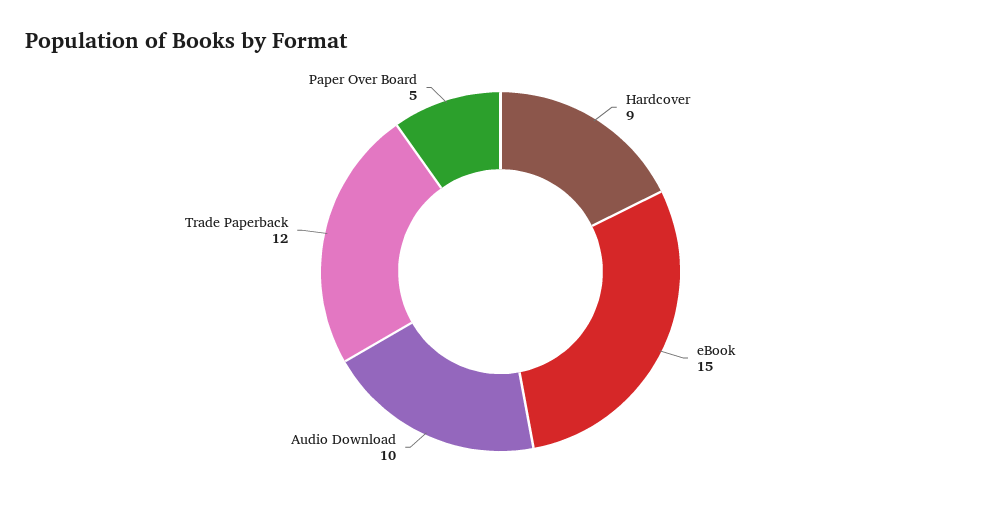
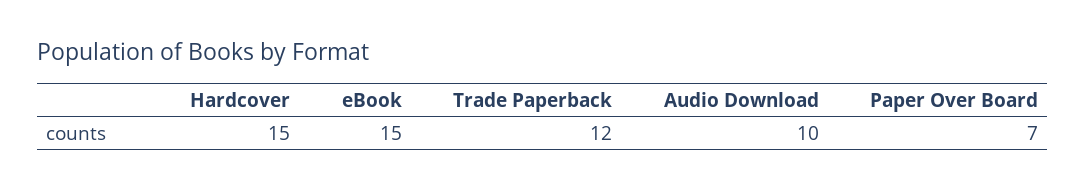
  {
-   "Hardcover": 9,
+   "Hardcover": 15,
    "eBook": 15,
    "Audio Download": 10,
    "Trade Paperback": 12,
-   "Paper Over Board": 5
+   "Paper Over Board": 7
  }

